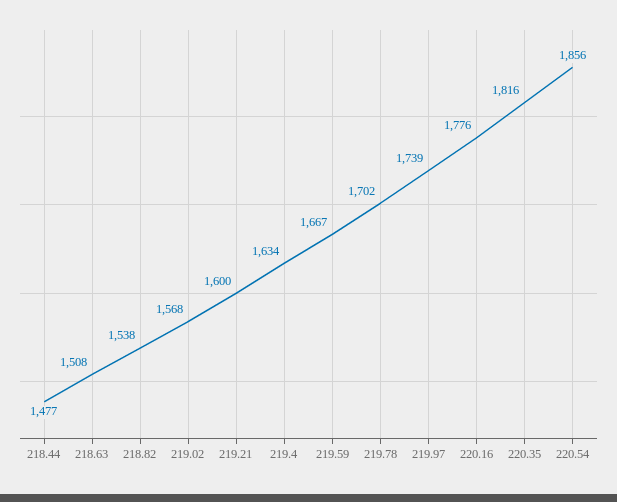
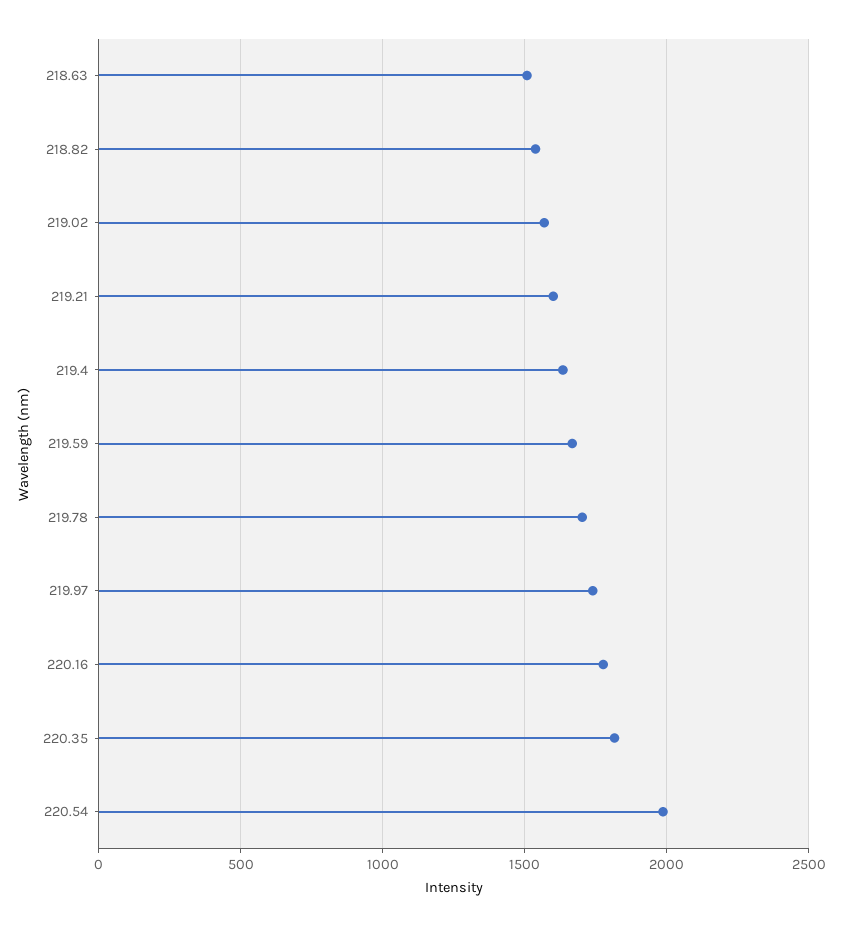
  {
-   "218.44": 1477,
    "218.63": 1508,
    "218.82": 1538,
    "219.02": 1568,
    "219.21": 1600,
    "219.4": 1634,
    "219.59": 1667,
    "219.78": 1702,
    "219.97": 1739,
    "220.16": 1776,
    "220.35": 1816,
-   "220.54": 1856
+   "220.54": 2000
  }

